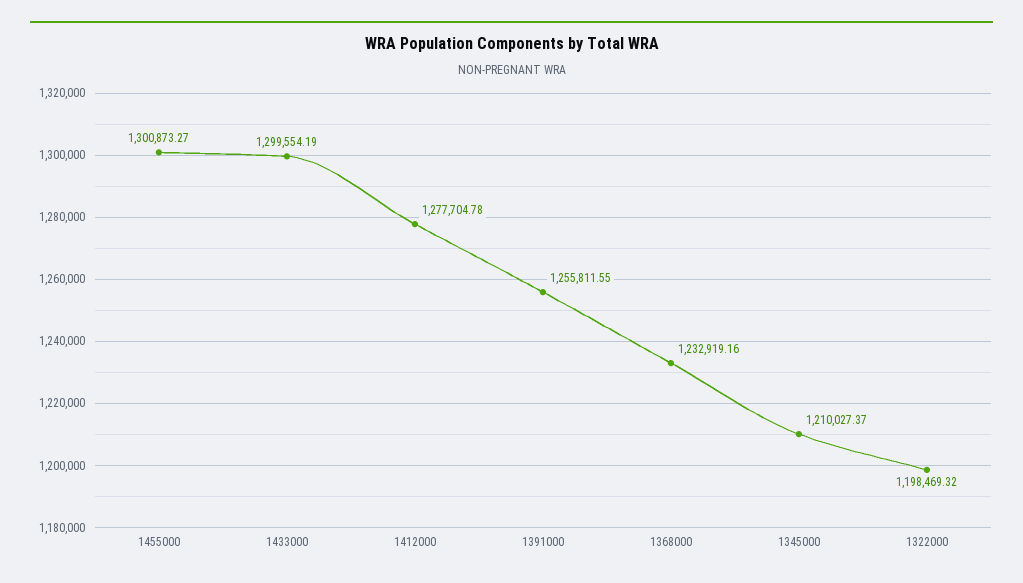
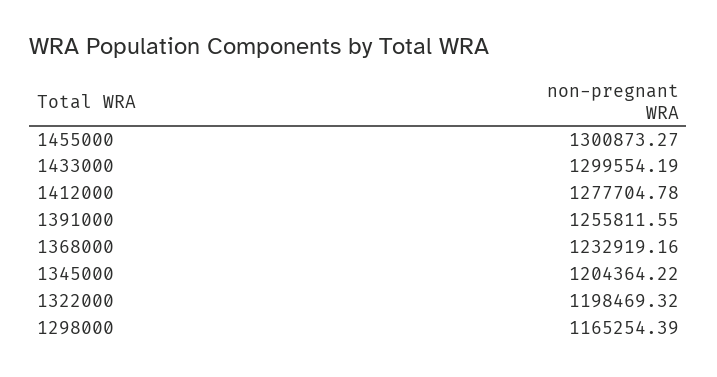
  {
    "1455000": 1300873.27,
    "1433000": 1299554.19,
    "1412000": 1277704.78,
    "1391000": 1255811.55,
    "1368000": 1232919.16,
-   "1345000": 1210027.37,
+   "1345000": 1204364.22,
-   "1322000": 1198469.32
+   "1322000": 1198469.32,
+   "1298000": 1165254.39
  }

